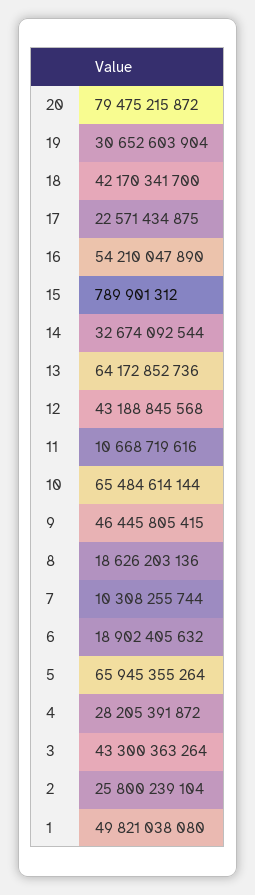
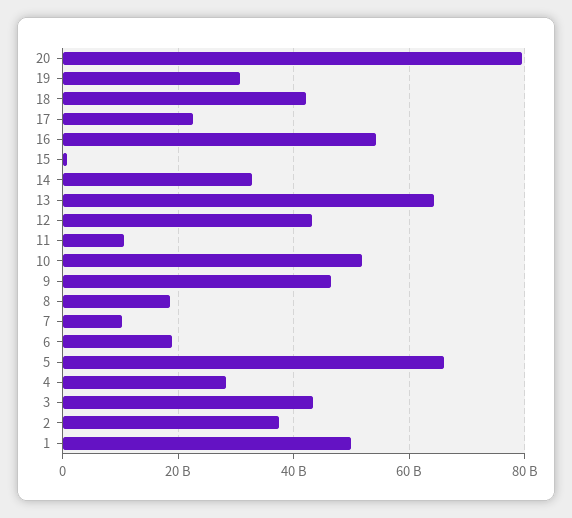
  {
    "20": 79475215872,
    "19": 30652603904,
    "18": 42170341700,
    "17": 22571434875,
    "16": 54210047890,
    "15": 789901312,
    "14": 32674092544,
    "13": 64172852736,
    "12": 43188845568,
    "11": 10668719616,
-   "10": 65484614144,
+   "10": 52000000000,
    "9": 46445805415,
    "8": 18626203136,
    "7": 10308255744,
    "6": 18902405632,
    "5": 65945355264,
    "4": 28205391872,
    "3": 43300363264,
-   "2": 25800239104,
+   "2": 38000000000,
    "1": 49821038080
  }

